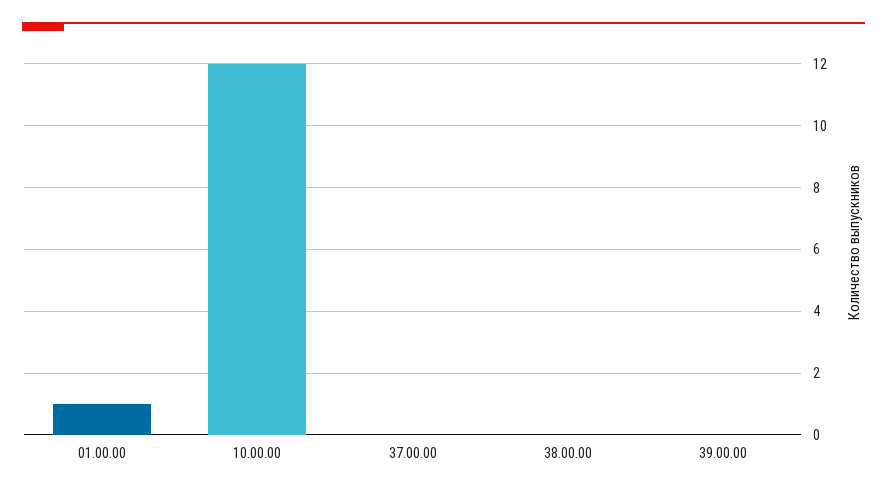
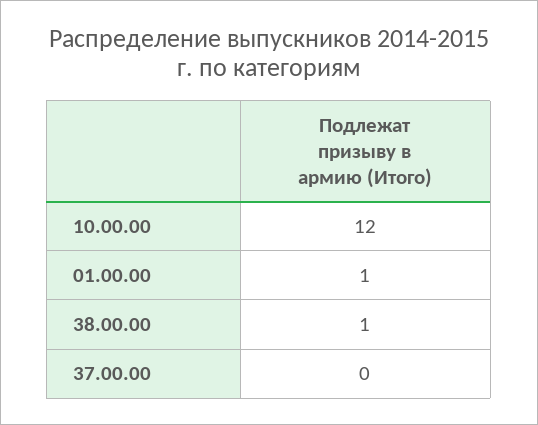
  {
    "01.00.00": 1,
    "10.00.00": 12,
    "37.00.00": 0,
-   "38.00.00": 0,
+   "38.00.00": 1
-   "39.00.00": 0
  }

